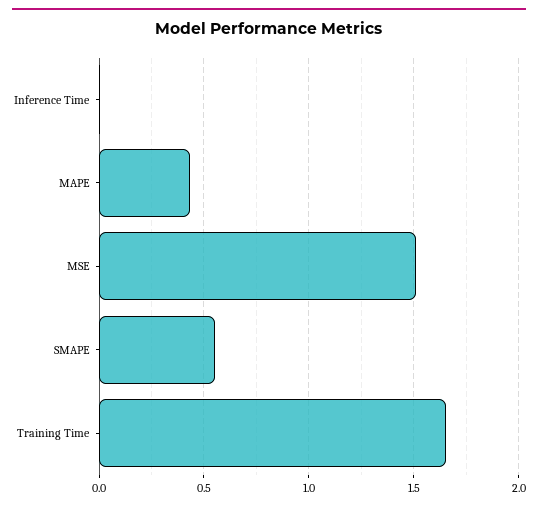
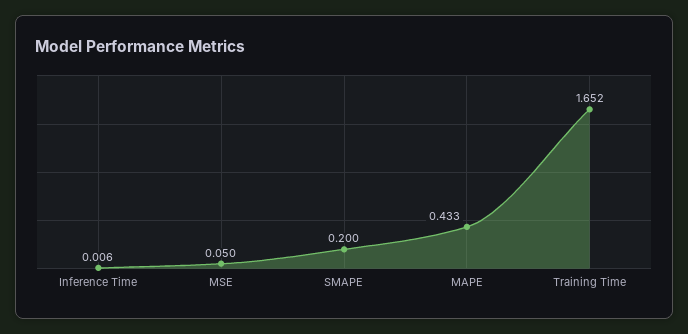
  {
    "Inference Time": 0.006,
    "MAPE": 0.433,
-   "MSE": 1.5,
+   "MSE": 0.05,
-   "SMAPE": 0.55,
+   "SMAPE": 0.2,
    "Training Time": 1.652
  }

